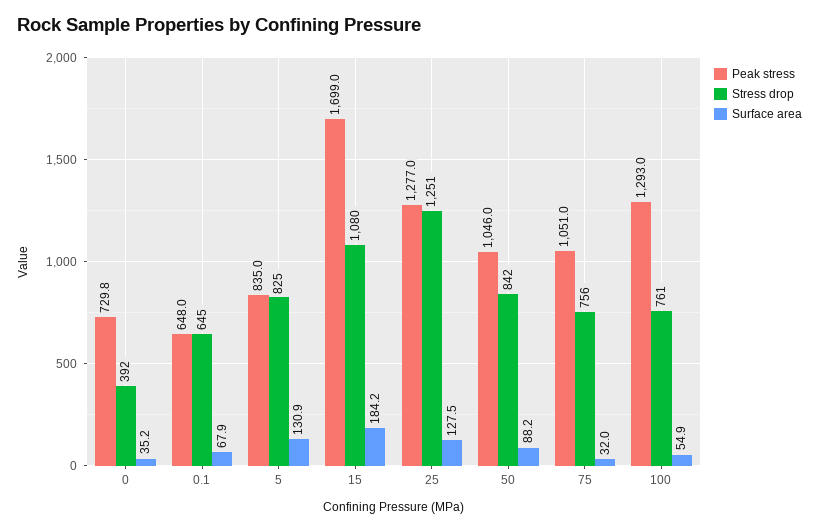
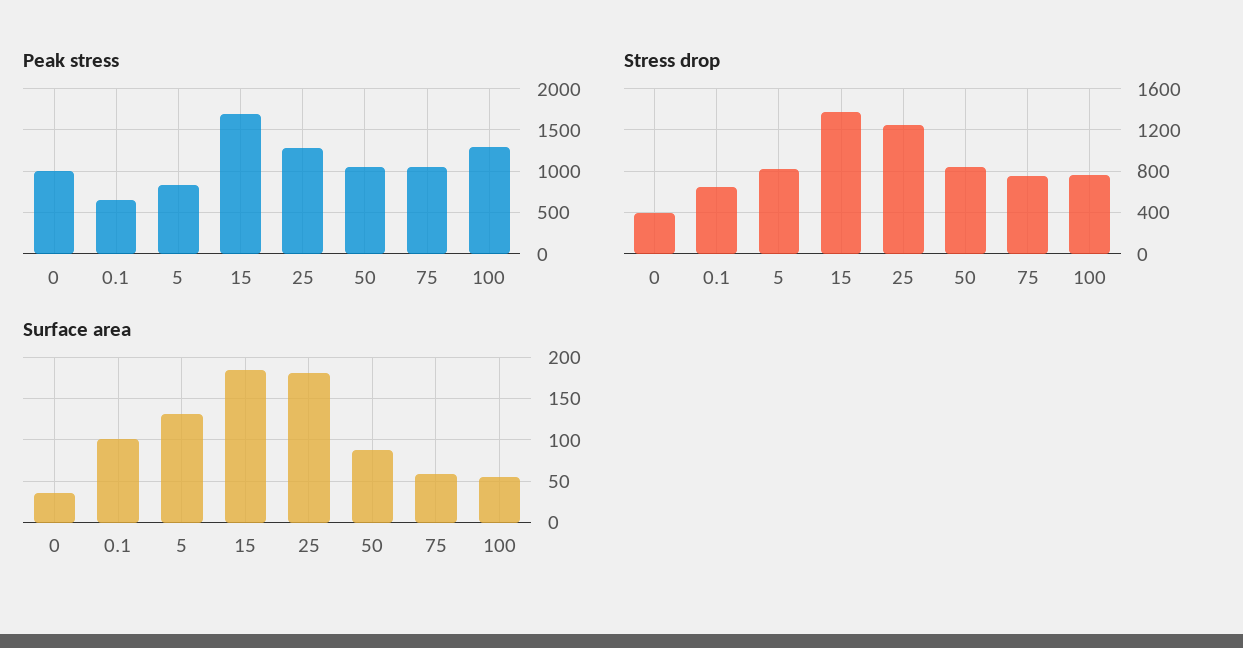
  {
    "Peak stress": {
-     "0": 729.8,
+     "0": 1000,
      "0.1": 648,
      "5": 835,
      "15": 1699,
      "25": 1277,
      "50": 1046,
      "75": 1051,
      "100": 1293
    },
    "Stress drop": {
      "0": 392,
      "0.1": 645,
      "5": 825,
-     "15": 1080,
+     "15": 1400,
      "25": 1251,
      "50": 842,
      "75": 756,
      "100": 761
    },
    "Surface area": {
      "0": 35.2,
-     "0.1": 67.9,
+     "0.1": 100,
      "5": 130.9,
      "15": 184.2,
-     "25": 127.5,
+     "25": 180,
      "50": 88.2,
-     "75": 32,
+     "75": 60,
      "100": 54.9
    }
  }

